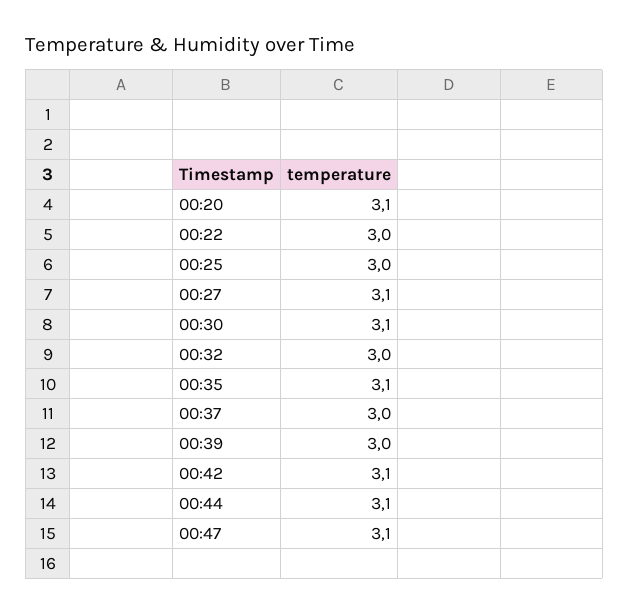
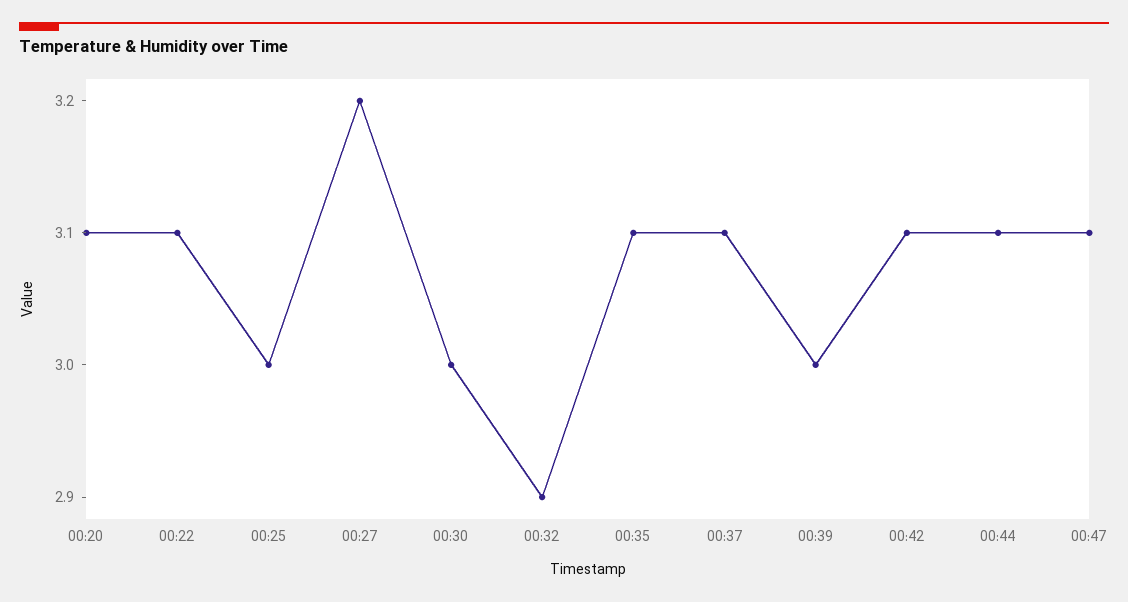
  {
    "00:20": 3.1,
-   "00:22": 3,
+   "00:22": 3.1,
    "00:25": 3,
-   "00:27": 3.1,
+   "00:27": 3.2,
-   "00:30": 3.1,
+   "00:30": 3,
-   "00:32": 3,
+   "00:32": 2.9,
    "00:35": 3.1,
-   "00:37": 3,
+   "00:37": 3.1,
    "00:39": 3,
    "00:42": 3.1,
    "00:44": 3.1,
    "00:47": 3.1
  }

